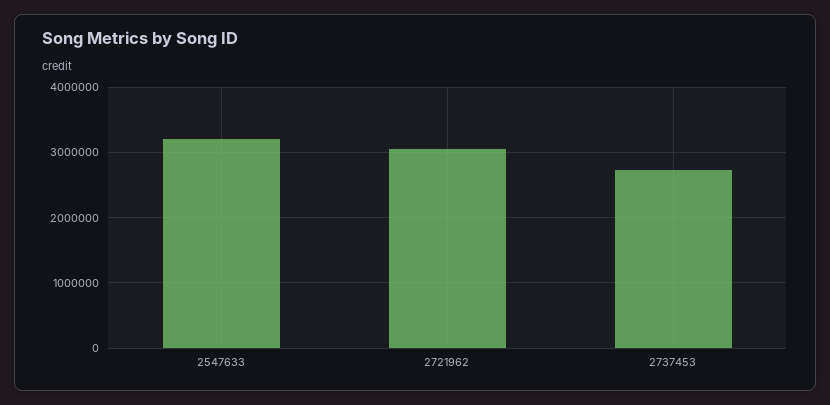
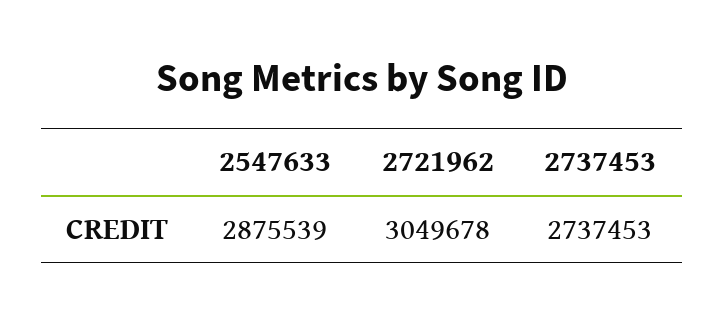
  {
-   "2547633": 3200000,
+   "2547633": 2875539,
    "2721962": 3049678,
    "2737453": 2737453
  }

